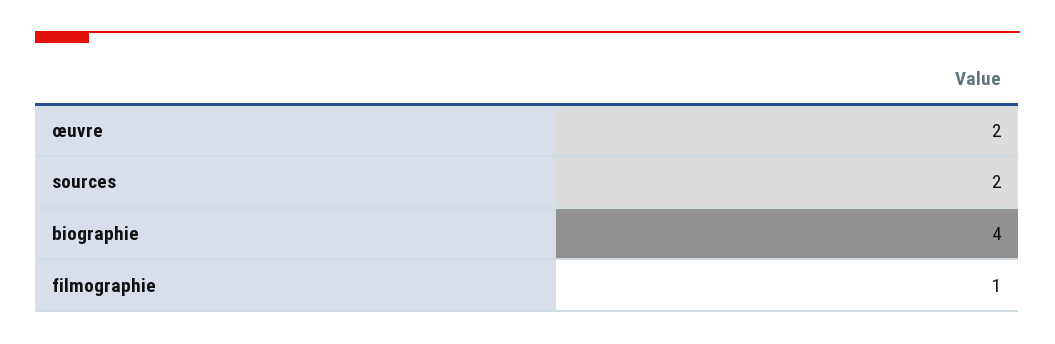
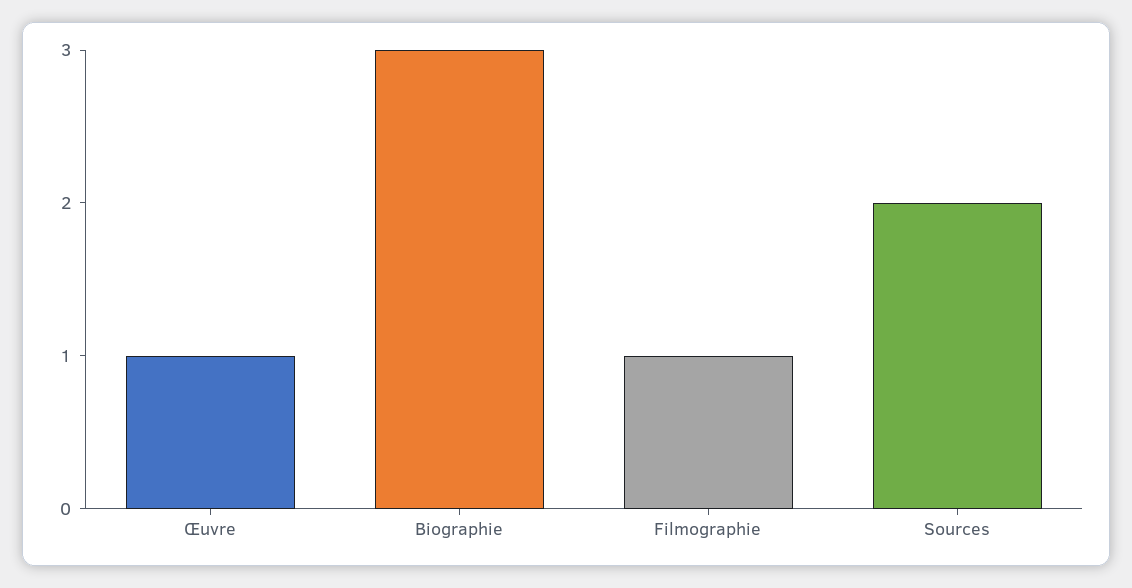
  {
-   "œuvre": 2,
+   "œuvre": 1,
    "sources": 2,
-   "biographie": 4,
+   "biographie": 3,
    "filmographie": 1
  }

